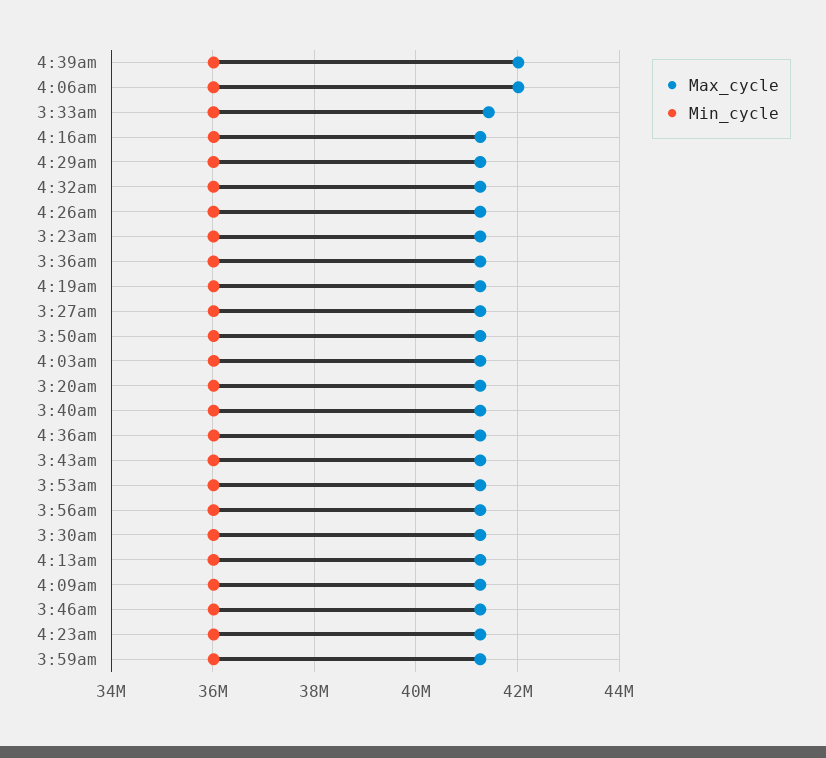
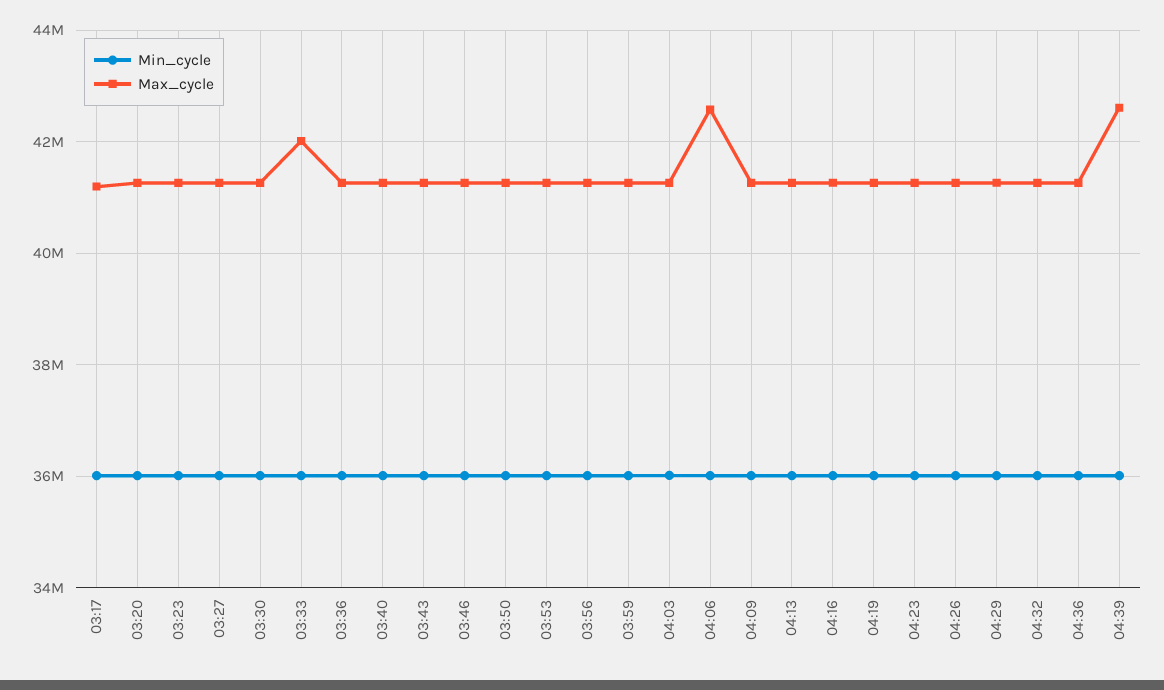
  {
    "Max_cycle": {
-     "4:39am": 42000000,
+     "4:39am": 42600000,
-     "4:06am": 42000000,
+     "4:06am": 42600000,
-     "3:33am": 41400000,
+     "3:33am": 42000000,
      "4:16am": 41200000,
      "4:29am": 41200000,
      "4:32am": 41200000,
      "4:26am": 41200000,
      "3:23am": 41200000,
      "3:36am": 41200000,
      "4:19am": 41200000,
      "3:27am": 41200000,
      "3:50am": 41200000,
      "4:03am": 41200000,
      "3:20am": 41200000,
      "3:40am": 41200000,
      "4:36am": 41200000,
      "3:43am": 41200000,
      "3:53am": 41200000,
      "3:56am": 41200000,
      "3:30am": 41200000,
      "4:13am": 41200000,
      "4:09am": 41200000,
      "3:46am": 41200000,
      "4:23am": 41200000,
-     "3:59am": 41200000
+     "3:59am": 41200000,
+     "03:17": 41200000
    },
    "Min_cycle": {
      "4:39am": 36000000,
      "4:06am": 36000000,
      "3:33am": 36000000,
      "4:16am": 36000000,
      "4:29am": 36000000,
      "4:32am": 36000000,
      "4:26am": 36000000,
      "3:23am": 36000000,
      "3:36am": 36000000,
      "4:19am": 36000000,
      "3:27am": 36000000,
      "3:50am": 36000000,
      "4:03am": 36000000,
      "3:20am": 36000000,
      "3:40am": 36000000,
      "4:36am": 36000000,
      "3:43am": 36000000,
      "3:53am": 36000000,
      "3:56am": 36000000,
      "3:30am": 36000000,
      "4:13am": 36000000,
      "4:09am": 36000000,
      "3:46am": 36000000,
      "4:23am": 36000000,
-     "3:59am": 36000000
+     "3:59am": 36000000,
+     "03:17": 36000000
    }
  }

